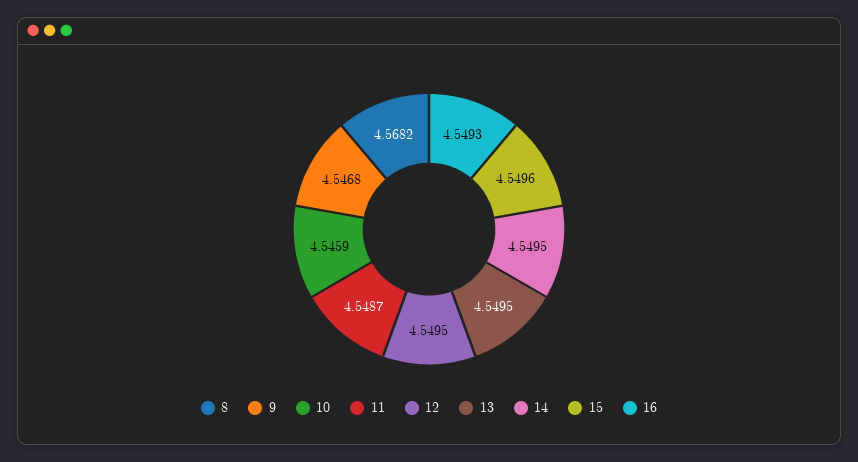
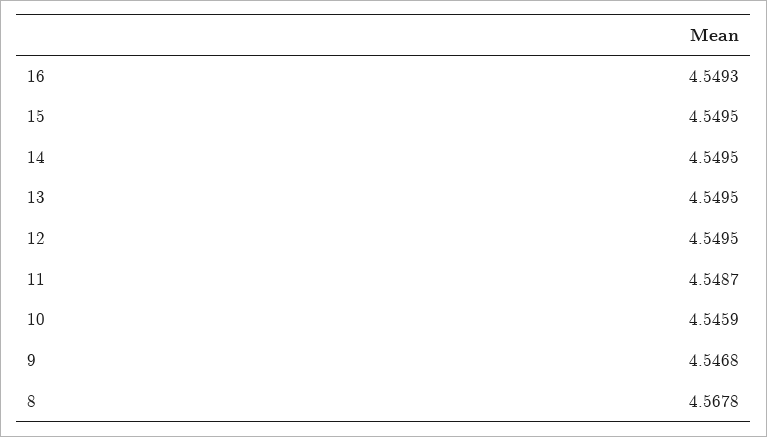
  {
-   "8": 4.5682,
+   "8": 4.5678,
    "9": 4.5468,
    "10": 4.5459,
    "11": 4.5487,
    "12": 4.5495,
    "13": 4.5495,
    "14": 4.5495,
-   "15": 4.5496,
+   "15": 4.5495,
    "16": 4.5493
  }

